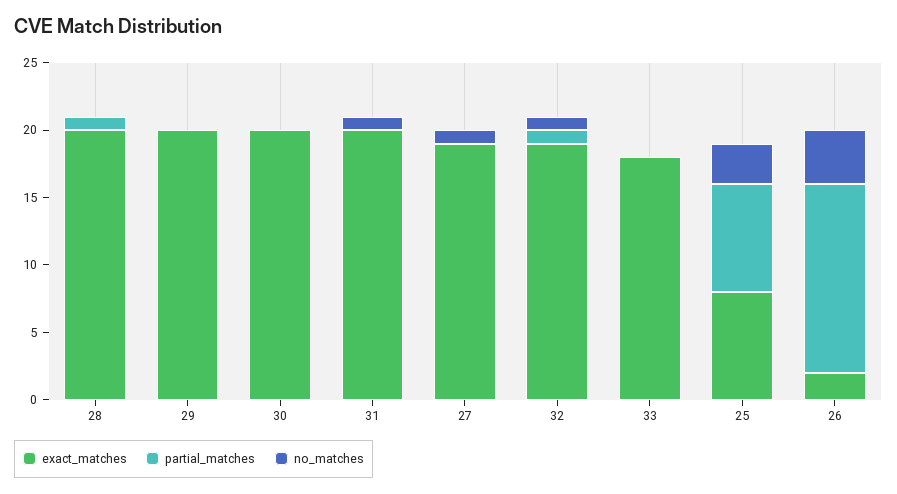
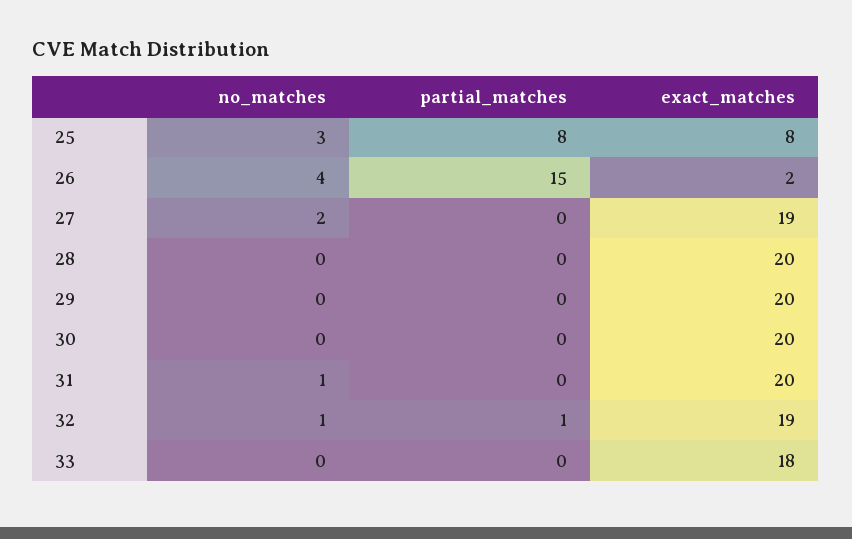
  {
    "exact_matches": {
      "28": 20,
      "29": 20,
      "30": 20,
      "31": 20,
      "27": 19,
      "32": 19,
      "33": 18,
      "25": 8,
      "26": 2
    },
    "partial_matches": {
-     "28": 1,
+     "28": 0,
      "29": 0,
      "30": 0,
      "31": 0,
      "27": 0,
      "32": 1,
      "33": 0,
      "25": 8,
-     "26": 14
+     "26": 15
    },
    "no_matches": {
      "28": 0,
      "29": 0,
      "30": 0,
      "31": 1,
-     "27": 1,
+     "27": 2,
      "32": 1,
      "33": 0,
      "25": 3,
      "26": 4
    }
  }

